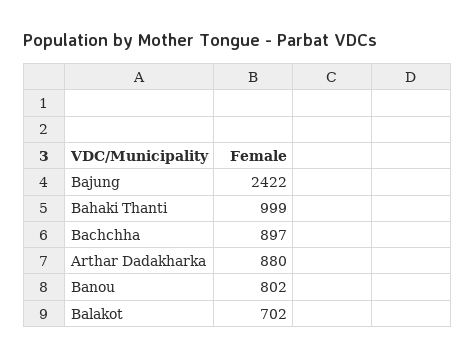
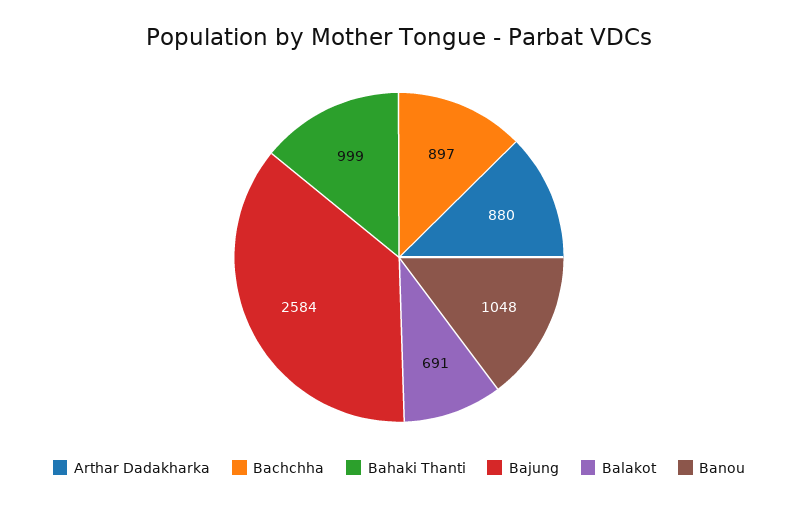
  {
-   "Bajung": 2422,
+   "Bajung": 2584,
    "Bahaki Thanti": 999,
    "Bachchha": 897,
    "Arthar Dadakharka": 880,
-   "Banou": 802,
+   "Banou": 1048,
-   "Balakot": 702
+   "Balakot": 691
  }

